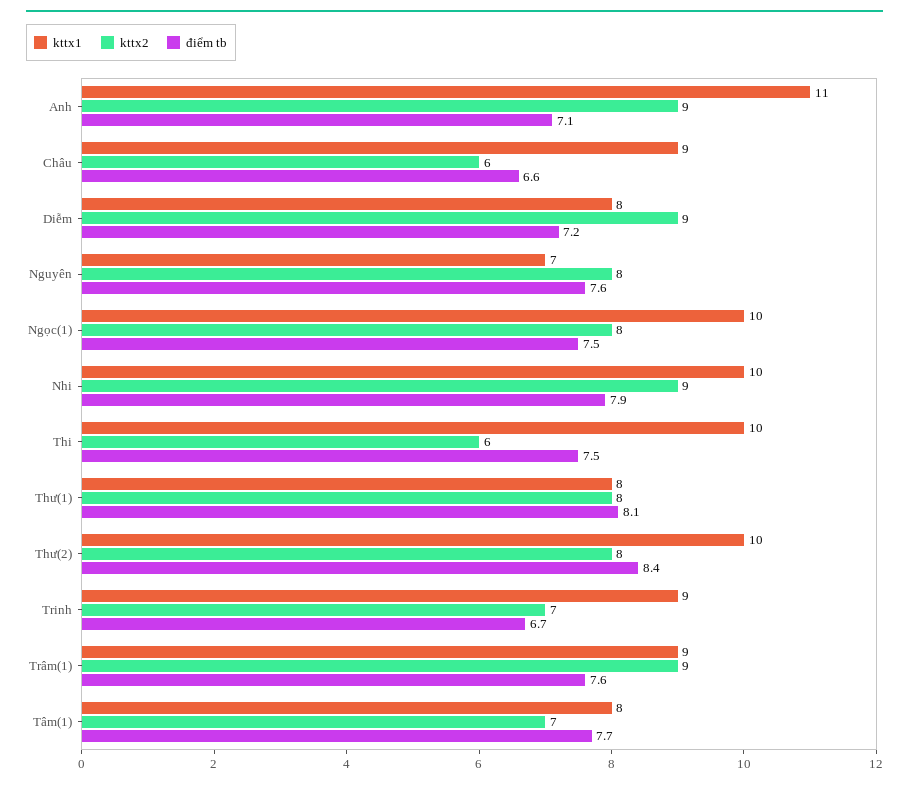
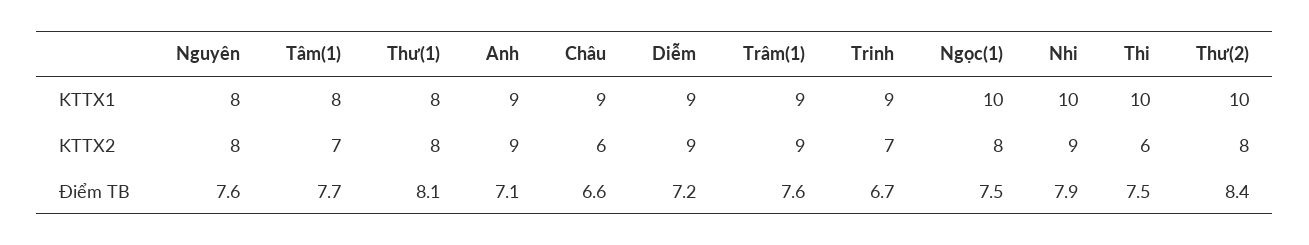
  {
    "kttx1": {
-     "Anh": 11,
+     "Anh": 9,
      "Châu": 9,
-     "Diễm": 8,
+     "Diễm": 9,
-     "Nguyên": 7,
+     "Nguyên": 8,
      "Ngọc(1)": 10,
      "Nhi": 10,
      "Thi": 10,
      "Thư(1)": 8,
      "Thư(2)": 10,
      "Trinh": 9,
      "Trâm(1)": 9,
      "Tâm(1)": 8
    },
    "kttx2": {
      "Anh": 9,
      "Châu": 6,
      "Diễm": 9,
      "Nguyên": 8,
      "Ngọc(1)": 8,
      "Nhi": 9,
      "Thi": 6,
      "Thư(1)": 8,
      "Thư(2)": 8,
      "Trinh": 7,
      "Trâm(1)": 9,
      "Tâm(1)": 7
    },
    "điểm tb": {
      "Anh": 7.1,
      "Châu": 6.6,
      "Diễm": 7.2,
      "Nguyên": 7.6,
      "Ngọc(1)": 7.5,
      "Nhi": 7.9,
      "Thi": 7.5,
      "Thư(1)": 8.1,
      "Thư(2)": 8.4,
      "Trinh": 6.7,
      "Trâm(1)": 7.6,
      "Tâm(1)": 7.7
    }
  }

